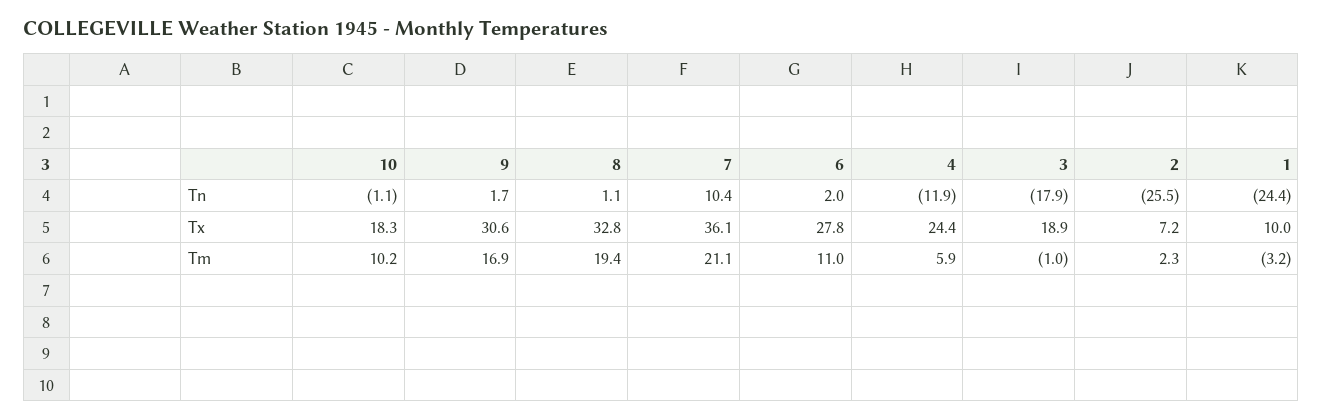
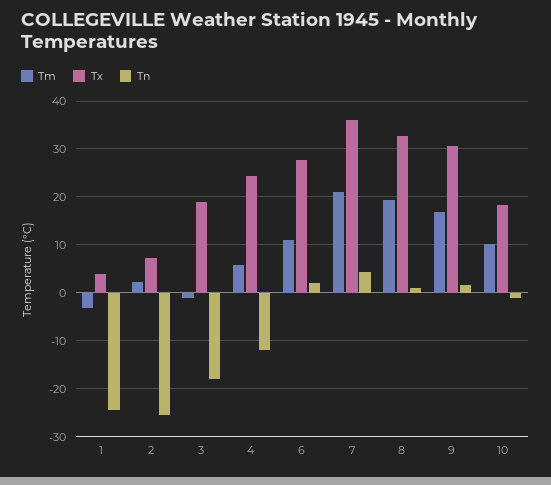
  {
    "Tn": {
      "10": -1.1,
      "9": 1.7,
      "8": 1.1,
-     "7": 10.4,
+     "7": 4,
      "6": 2,
      "4": -11.9,
      "3": -17.9,
      "2": -25.5,
      "1": -24.4
    },
    "Tx": {
      "10": 18.3,
      "9": 30.6,
      "8": 32.8,
      "7": 36.1,
      "6": 27.8,
      "4": 24.4,
      "3": 18.9,
      "2": 7.2,
-     "1": 10
+     "1": 4
    },
    "Tm": {
      "10": 10.2,
      "9": 16.9,
      "8": 19.4,
      "7": 21.1,
      "6": 11,
      "4": 5.9,
      "3": -1,
      "2": 2.3,
      "1": -3.2
    }
  }

